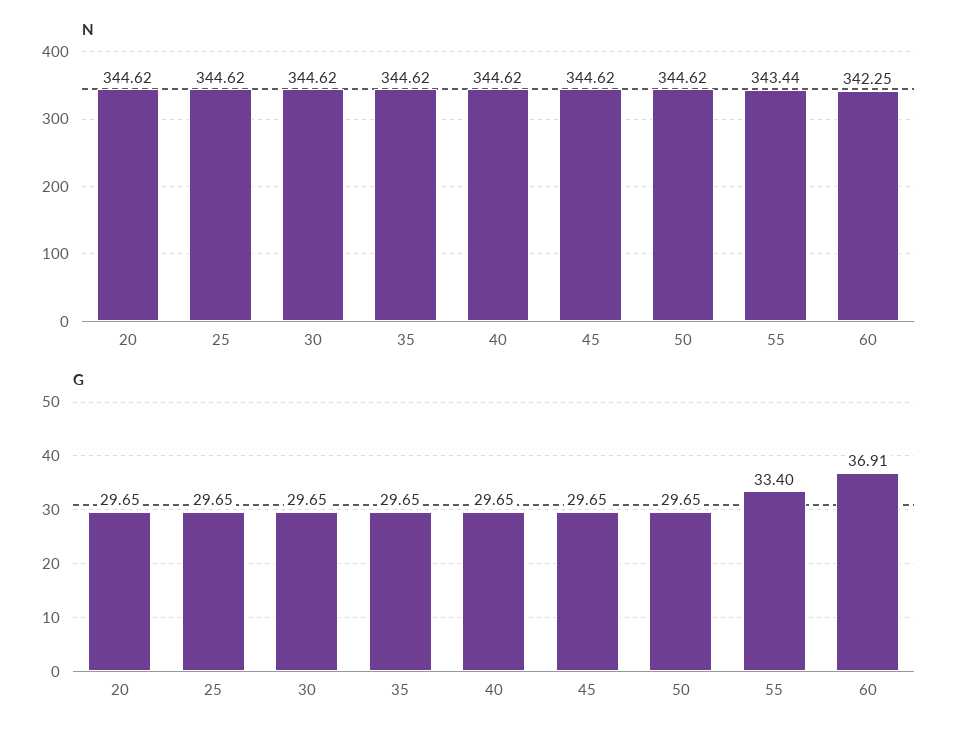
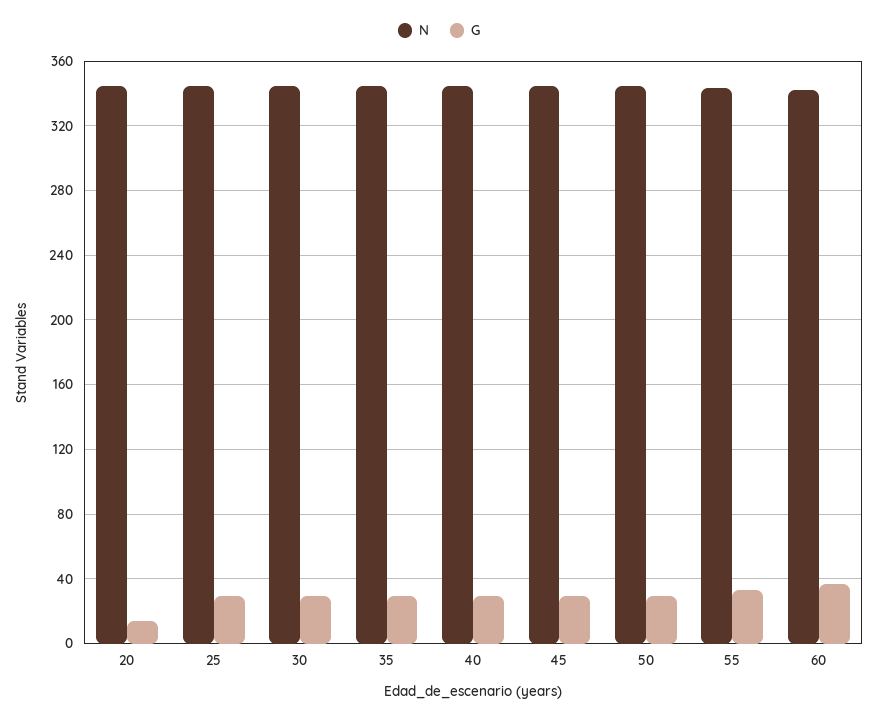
  {
    "N": {
      "20": 344.62,
      "25": 344.62,
      "30": 344.62,
      "35": 344.62,
      "40": 344.62,
      "45": 344.62,
      "50": 344.62,
      "55": 343.44,
      "60": 342.25
    },
    "G": {
-     "20": 29.65,
+     "20": 15,
      "25": 29.65,
      "30": 29.65,
      "35": 29.65,
      "40": 29.65,
      "45": 29.65,
      "50": 29.65,
      "55": 33.4,
      "60": 36.91
    }
  }

